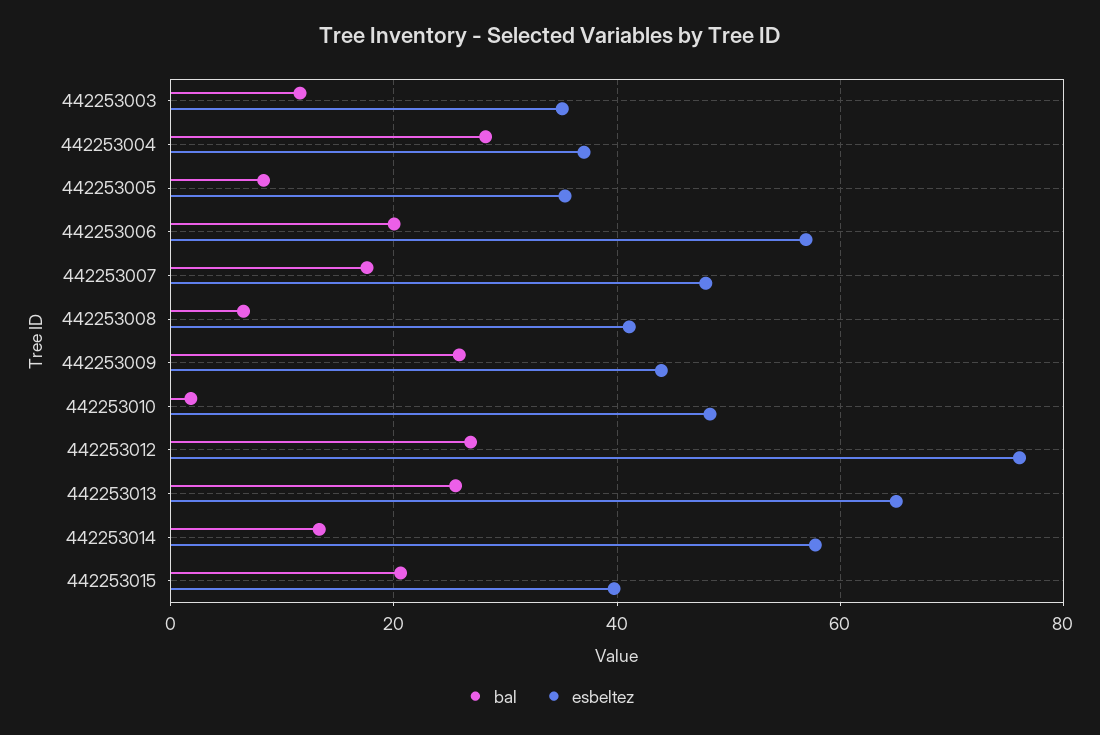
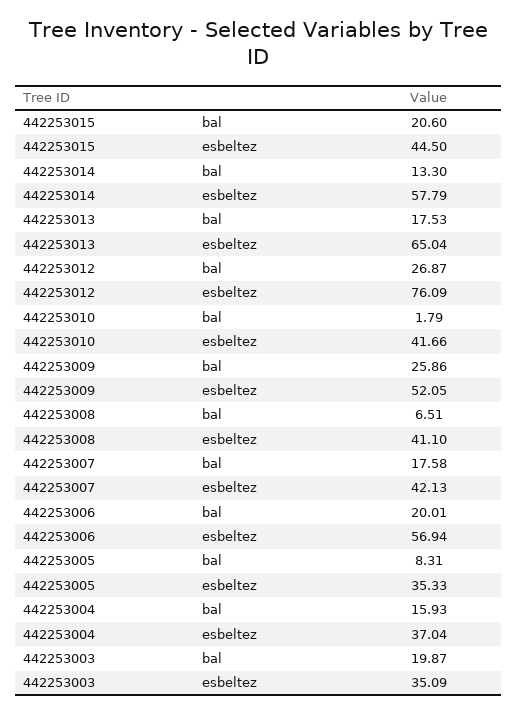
  {
    "bal": {
-     "442253003": 12,
+     "442253003": 19.87,
-     "442253004": 28,
+     "442253004": 15.93,
      "442253005": 8.31,
      "442253006": 20.01,
      "442253007": 17.58,
      "442253008": 6.51,
      "442253009": 25.86,
      "442253010": 1.79,
      "442253012": 26.87,
-     "442253013": 26,
+     "442253013": 17.53,
      "442253014": 13.3,
      "442253015": 20.6
    },
    "esbeltez": {
      "442253003": 35.09,
      "442253004": 37.04,
      "442253005": 35.33,
      "442253006": 56.94,
-     "442253007": 48,
+     "442253007": 42.13,
      "442253008": 41.1,
-     "442253009": 44,
+     "442253009": 52.05,
-     "442253010": 48,
+     "442253010": 41.66,
      "442253012": 76.09,
      "442253013": 65.04,
      "442253014": 57.79,
-     "442253015": 40
+     "442253015": 44.5
    }
  }

